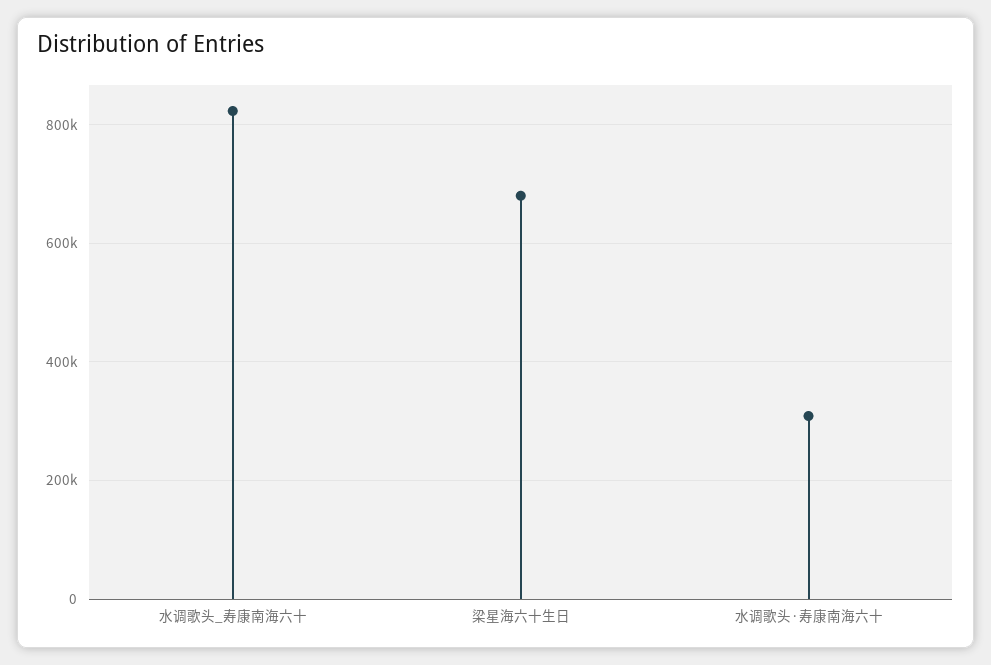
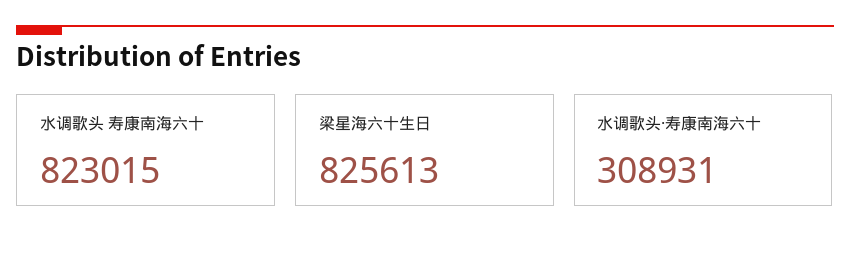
  {
    "水调歌头_寿康南海六十": 823015,
-   "梁星海六十生日": 680000,
+   "梁星海六十生日": 825613,
    "水调歌头·寿康南海六十": 308931
  }

